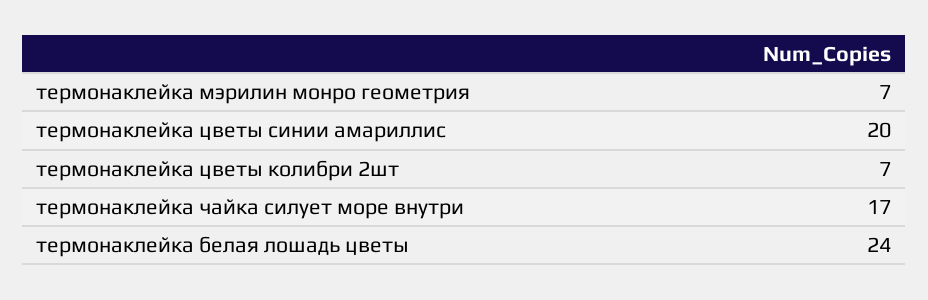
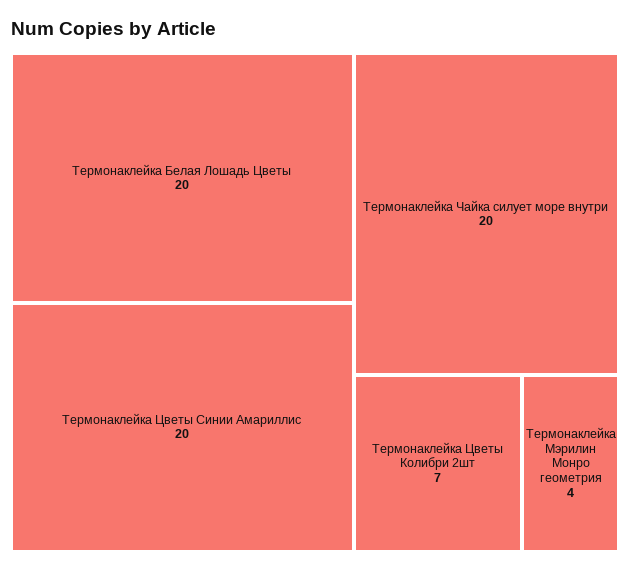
  {
-   "термонаклейка мэрилин монро геометрия": 7,
+   "термонаклейка мэрилин монро геометрия": 4,
    "термонаклейка цветы синии амариллис": 20,
    "термонаклейка цветы колибри 2шт": 7,
-   "термонаклейка чайка силует море внутри": 17,
+   "термонаклейка чайка силует море внутри": 20,
-   "термонаклейка белая лошадь цветы": 24
+   "термонаклейка белая лошадь цветы": 20
  }

